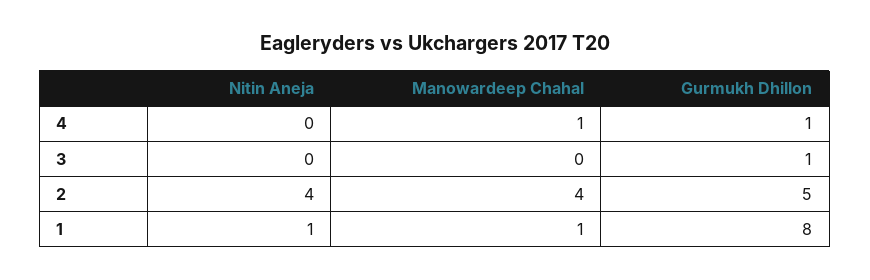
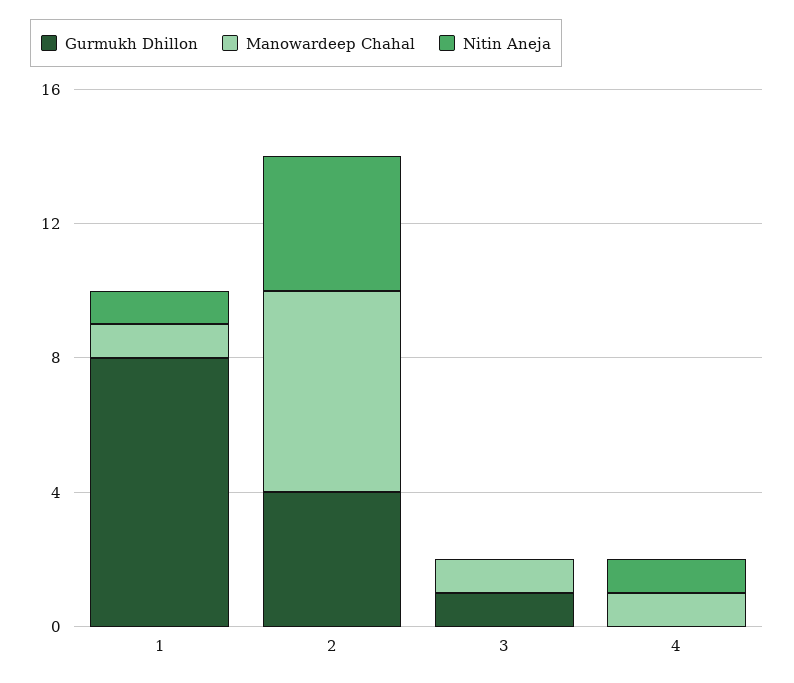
  {
    "Nitin Aneja": {
-     "4": 0,
+     "4": 1,
      "3": 0,
      "2": 4,
      "1": 1
    },
    "Manowardeep Chahal": {
      "4": 1,
-     "3": 0,
+     "3": 1,
-     "2": 4,
+     "2": 6,
      "1": 1
    },
    "Gurmukh Dhillon": {
-     "4": 1,
+     "4": 0,
      "3": 1,
-     "2": 5,
+     "2": 4,
      "1": 8
    }
  }

